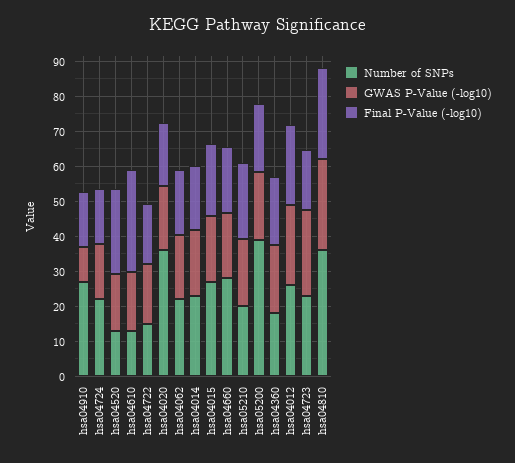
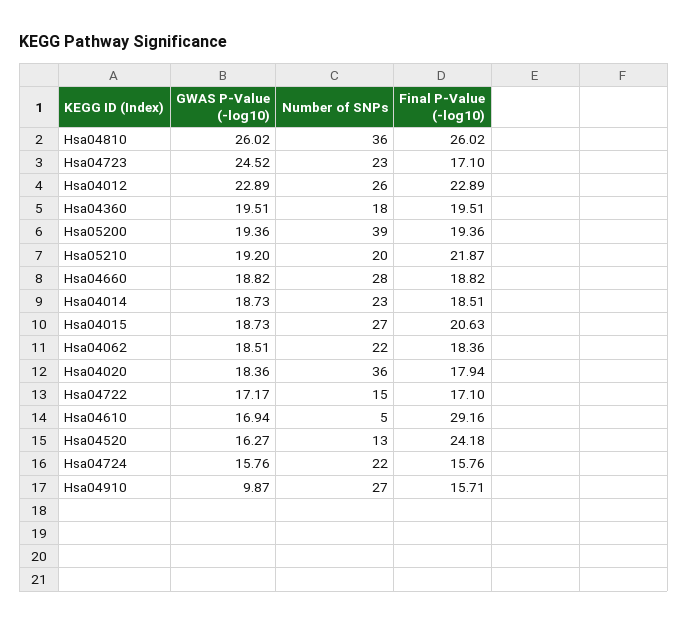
  {
    "Number of SNPs": {
      "hsa04910": 27,
      "hsa04724": 22,
      "hsa04520": 13,
-     "hsa04610": 12.5,
+     "hsa04610": 5,
      "hsa04722": 15,
      "hsa04020": 36,
      "hsa04062": 22,
      "hsa04014": 23,
      "hsa04015": 27,
      "hsa04660": 28,
      "hsa05210": 20,
      "hsa05200": 39,
      "hsa04360": 18,
      "hsa04012": 26,
      "hsa04723": 23,
      "hsa04810": 36
    },
    "GWAS P-Value (-log10)": {
      "hsa04910": 9.87,
      "hsa04724": 15.76,
      "hsa04520": 16.27,
      "hsa04610": 16.94,
      "hsa04722": 17.17,
      "hsa04020": 18.36,
      "hsa04062": 18.51,
      "hsa04014": 18.73,
      "hsa04015": 18.73,
      "hsa04660": 18.82,
      "hsa05210": 19.2,
      "hsa05200": 19.36,
      "hsa04360": 19.51,
      "hsa04012": 22.89,
      "hsa04723": 24.52,
      "hsa04810": 26.02
    },
    "Final P-Value (-log10)": {
      "hsa04910": 15.71,
      "hsa04724": 15.76,
      "hsa04520": 24.18,
      "hsa04610": 29.16,
      "hsa04722": 17.1,
      "hsa04020": 17.94,
      "hsa04062": 18.36,
      "hsa04014": 18.51,
      "hsa04015": 20.63,
      "hsa04660": 18.82,
      "hsa05210": 21.87,
      "hsa05200": 19.36,
      "hsa04360": 19.51,
      "hsa04012": 22.89,
      "hsa04723": 17.1,
      "hsa04810": 26.02
    }
  }

